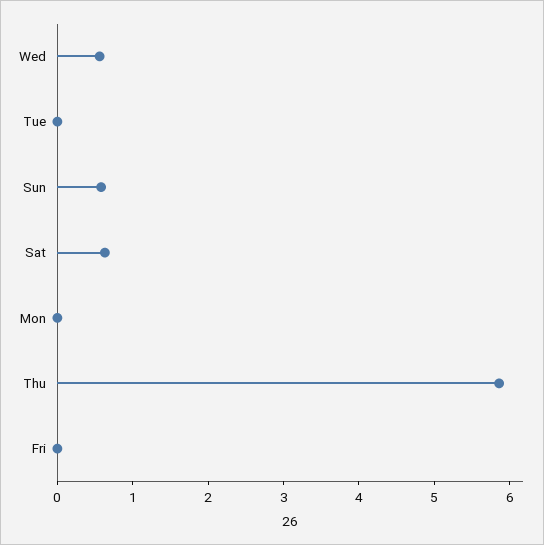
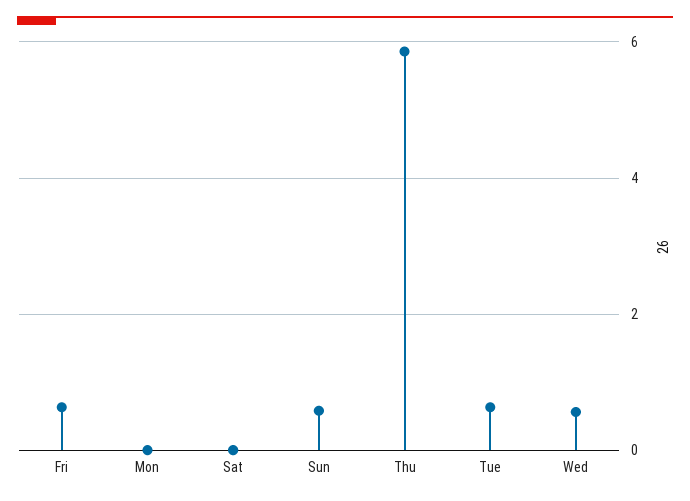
  {
    "Wed": 0.6,
-   "Tue": 0,
+   "Tue": 0.6,
    "Sun": 0.6,
-   "Sat": 0.6,
+   "Sat": 0,
    "Mon": 0,
    "Thu": 5.8,
-   "Fri": 0
+   "Fri": 0.6
  }

